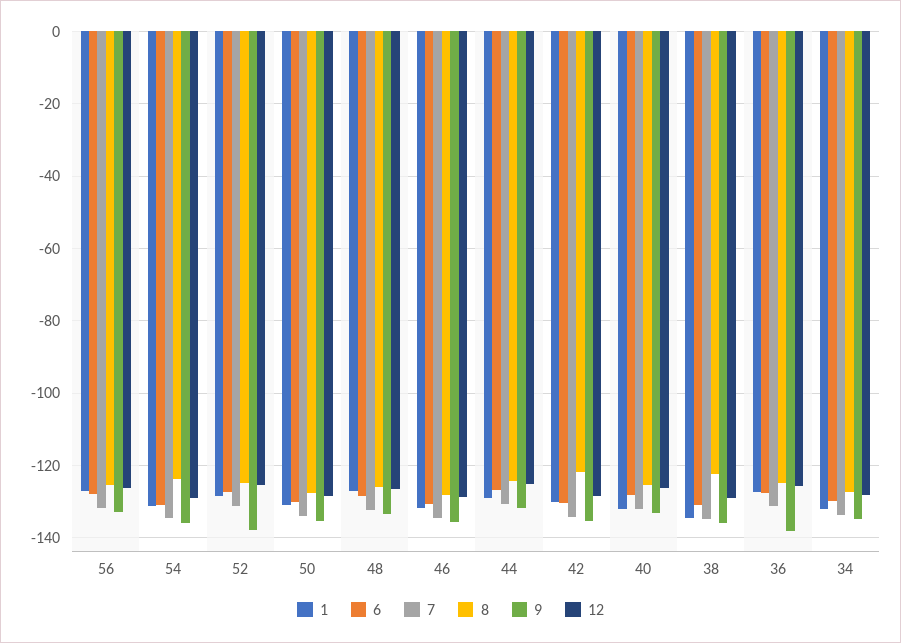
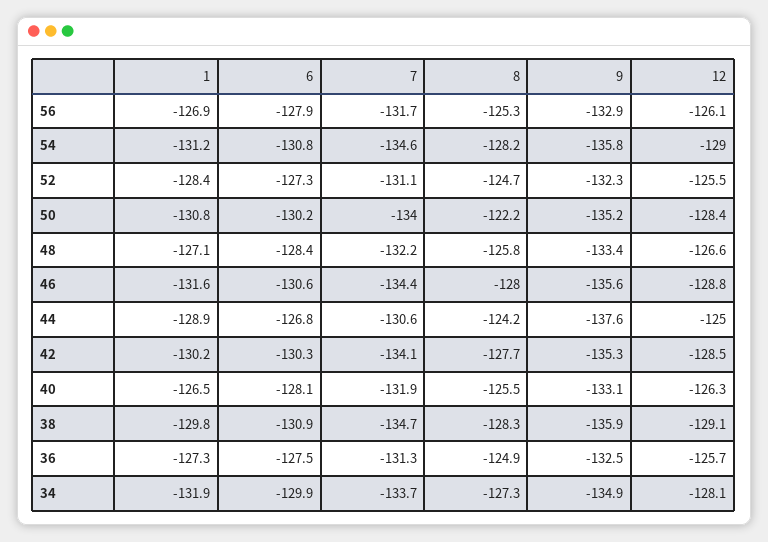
  {
    "1": {
      "56": -126.9,
      "54": -131.2,
      "52": -128.4,
      "50": -130.8,
      "48": -127.1,
      "46": -131.6,
      "44": -128.9,
      "42": -130.2,
-     "40": -132,
+     "40": -126.5,
-     "38": -134,
+     "38": -129.8,
      "36": -127.3,
      "34": -131.9
    },
    "6": {
      "56": -127.9,
      "54": -130.8,
      "52": -127.3,
      "50": -130.2,
      "48": -128.4,
      "46": -130.6,
      "44": -126.8,
      "42": -130.3,
      "40": -128.1,
      "38": -130.9,
      "36": -127.5,
      "34": -129.9
    },
    "7": {
      "56": -131.7,
      "54": -134.6,
      "52": -131.1,
      "50": -134,
      "48": -132.2,
      "46": -134.4,
      "44": -130.6,
      "42": -134.1,
      "40": -131.9,
      "38": -134.7,
      "36": -131.3,
      "34": -133.7
    },
    "8": {
      "56": -125.3,
-     "54": -124,
+     "54": -128.2,
      "52": -124.7,
-     "50": -128,
+     "50": -122.2,
      "48": -125.8,
      "46": -128,
      "44": -124.2,
-     "42": -122,
+     "42": -127.7,
      "40": -125.5,
-     "38": -122,
+     "38": -128.3,
      "36": -124.9,
      "34": -127.3
    },
    "9": {
      "56": -132.9,
      "54": -135.8,
-     "52": -138,
+     "52": -132.3,
      "50": -135.2,
      "48": -133.4,
      "46": -135.6,
-     "44": -132,
+     "44": -137.6,
      "42": -135.3,
      "40": -133.1,
      "38": -135.9,
-     "36": -138,
+     "36": -132.5,
      "34": -134.9
    },
    "12": {
      "56": -126.1,
      "54": -129,
      "52": -125.5,
      "50": -128.4,
      "48": -126.6,
      "46": -128.8,
      "44": -125,
      "42": -128.5,
      "40": -126.3,
      "38": -129.1,
      "36": -125.7,
      "34": -128.1
    }
  }

